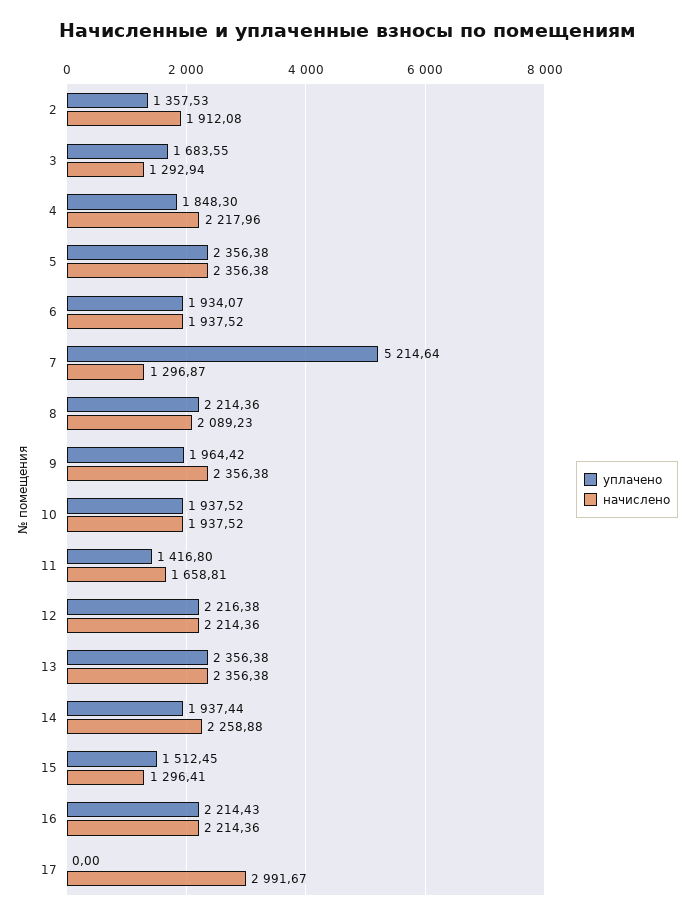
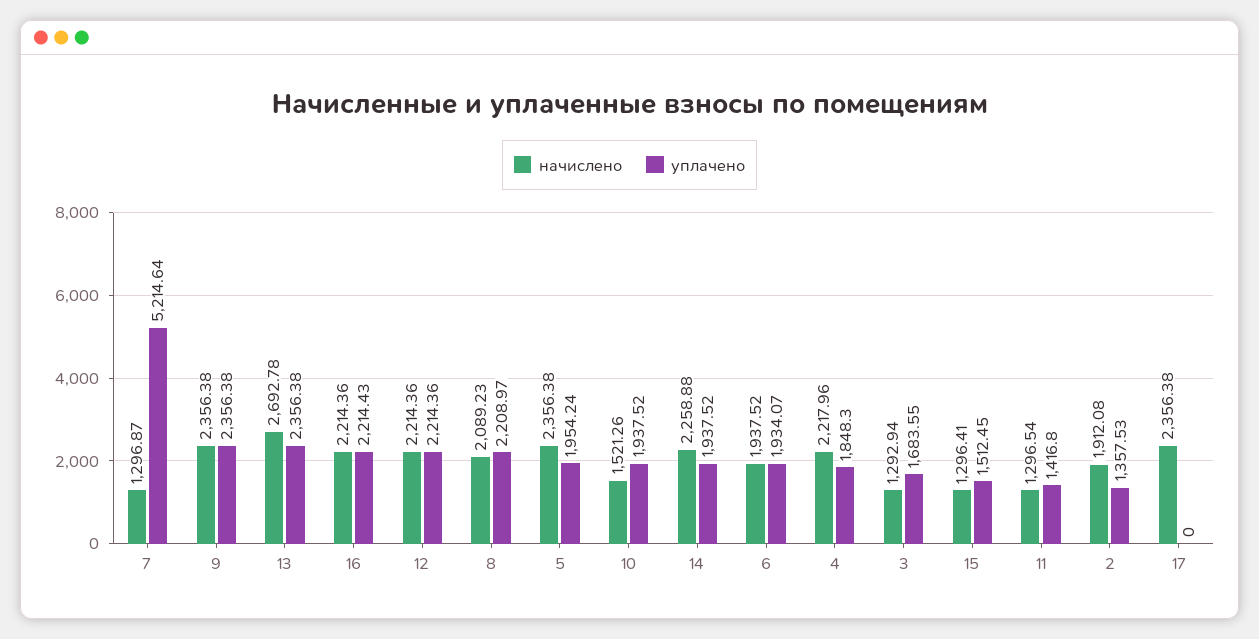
  {
    "уплачено": {
      "2": 1357.53,
      "3": 1683.55,
      "4": 1848.3,
-     "5": 2356.38,
+     "5": 1954.24,
      "6": 1934.07,
      "7": 5214.64,
-     "8": 2214.36,
+     "8": 2208.97,
-     "9": 1964.42,
+     "9": 2356.38,
      "10": 1937.52,
      "11": 1416.8,
-     "12": 2216.38,
+     "12": 2214.36,
      "13": 2356.38,
-     "14": 1937.44,
+     "14": 1937.52,
      "15": 1512.45,
      "16": 2214.43,
      "17": 0
    },
    "начислено": {
      "2": 1912.08,
      "3": 1292.94,
      "4": 2217.96,
      "5": 2356.38,
      "6": 1937.52,
      "7": 1296.87,
      "8": 2089.23,
      "9": 2356.38,
-     "10": 1937.52,
+     "10": 1521.26,
-     "11": 1658.81,
+     "11": 1296.54,
      "12": 2214.36,
-     "13": 2356.38,
+     "13": 2692.78,
      "14": 2258.88,
      "15": 1296.41,
      "16": 2214.36,
-     "17": 2991.67
+     "17": 2356.38
    }
  }

